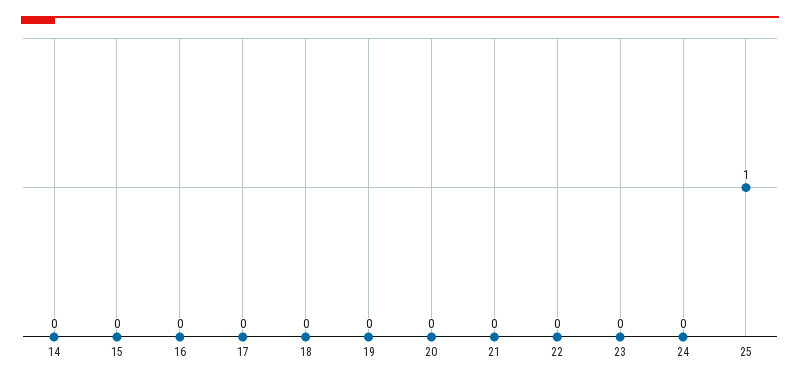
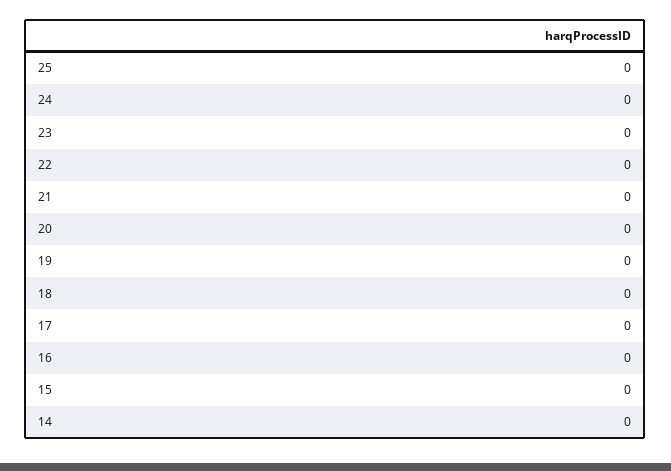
  {
    "14": 0,
    "15": 0,
    "16": 0,
    "17": 0,
    "18": 0,
    "19": 0,
    "20": 0,
    "21": 0,
    "22": 0,
    "23": 0,
    "24": 0,
-   "25": 1
+   "25": 0
  }

